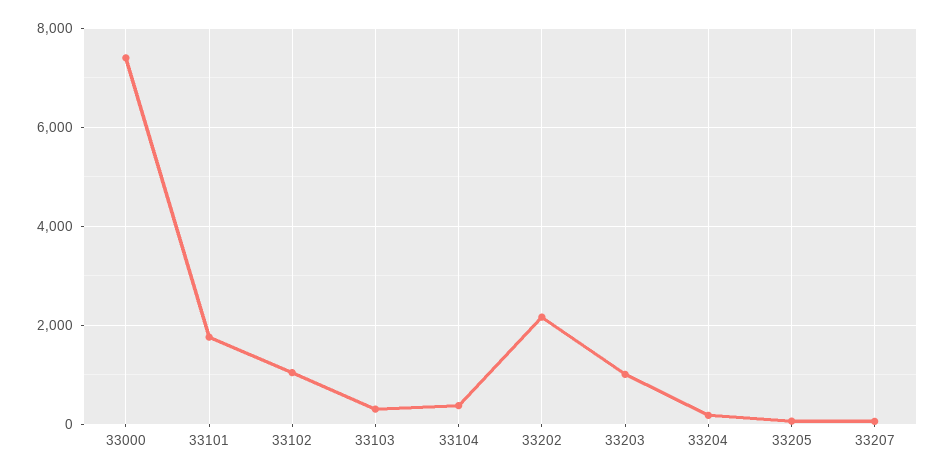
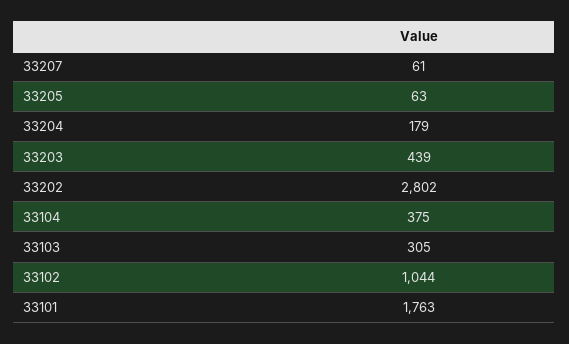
  {
-   "33000": 7400,
    "33101": 1763,
    "33102": 1044,
    "33103": 305,
    "33104": 375,
-   "33202": 2200,
+   "33202": 2802,
-   "33203": 1000,
+   "33203": 439,
    "33204": 179,
    "33205": 63,
    "33207": 61
  }

